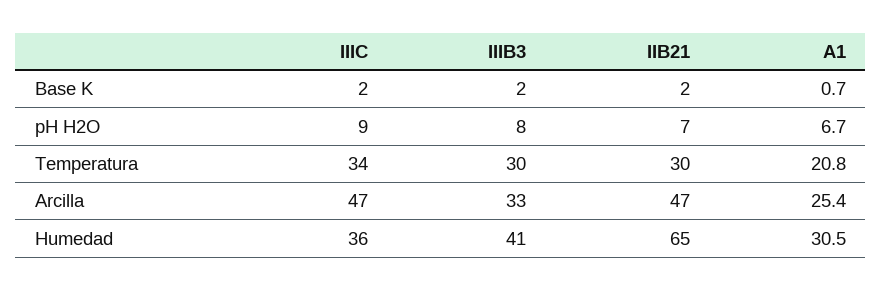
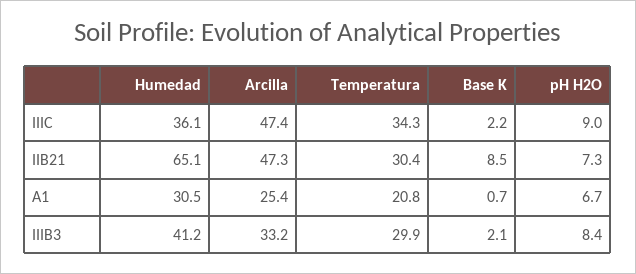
  {
    "IIIC": {
      "Base K": 2.2,
      "pH H2O": 9,
      "Temperatura": 34.3,
      "Arcilla": 47.4,
      "Humedad": 36.1
    },
    "IIIB3": {
      "Base K": 2.1,
      "pH H2O": 8.4,
      "Temperatura": 29.9,
      "Arcilla": 33.2,
      "Humedad": 41.2
    },
    "IIB21": {
-     "Base K": 2,
+     "Base K": 8.5,
      "pH H2O": 7.3,
      "Temperatura": 30.4,
      "Arcilla": 47.3,
      "Humedad": 65.1
    },
    "A1": {
      "Base K": 0.7,
      "pH H2O": 6.7,
      "Temperatura": 20.8,
      "Arcilla": 25.4,
      "Humedad": 30.5
    }
  }

